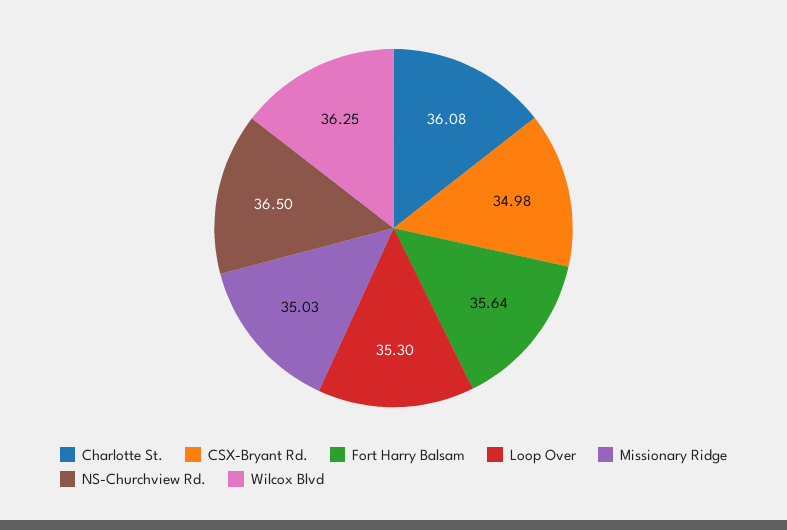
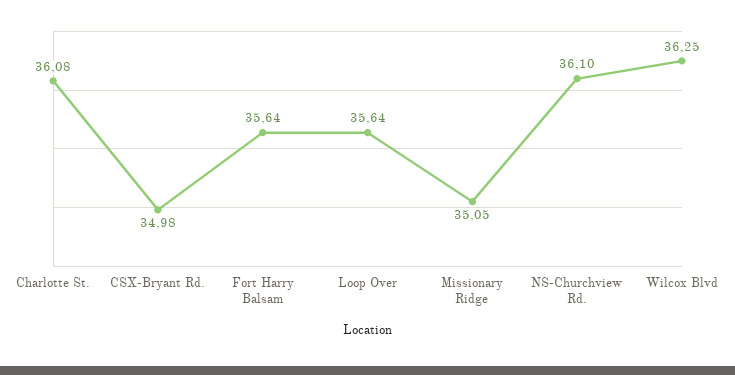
  {
    "Charlotte St.": 36.08,
    "CSX-Bryant Rd.": 34.98,
    "Fort Harry Balsam": 35.64,
-   "Loop Over": 35.3,
+   "Loop Over": 35.64,
-   "Missionary Ridge": 35.03,
+   "Missionary Ridge": 35.05,
-   "NS-Churchview Rd.": 36.5,
+   "NS-Churchview Rd.": 36.1,
    "Wilcox Blvd": 36.25
  }

